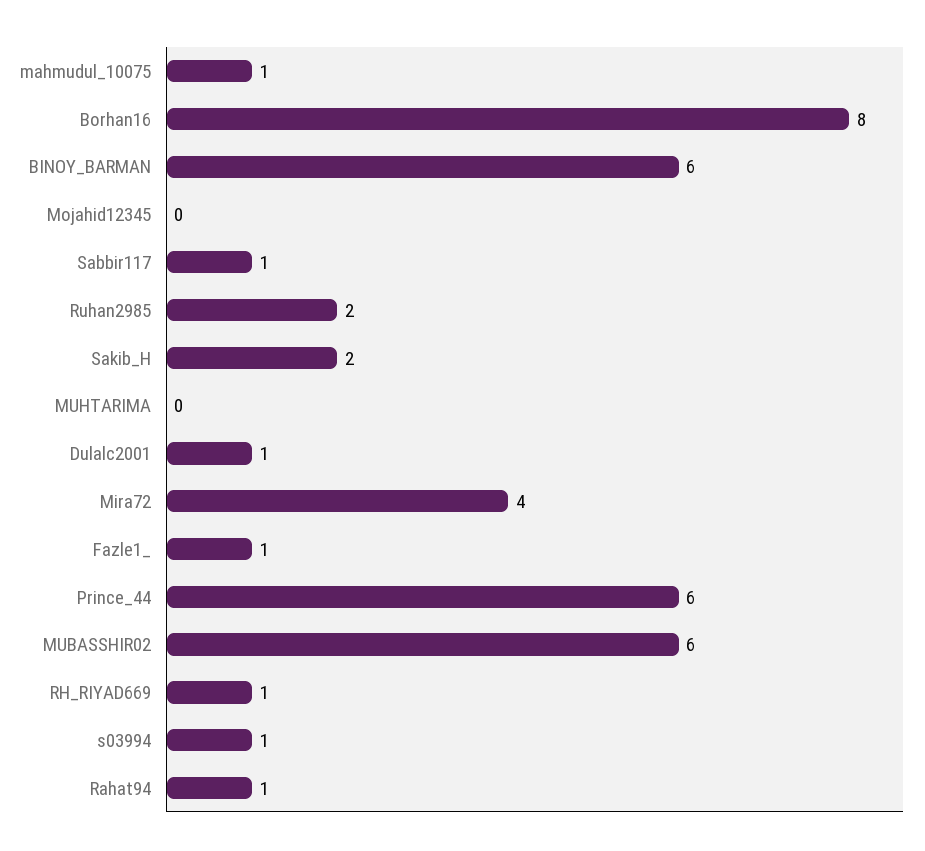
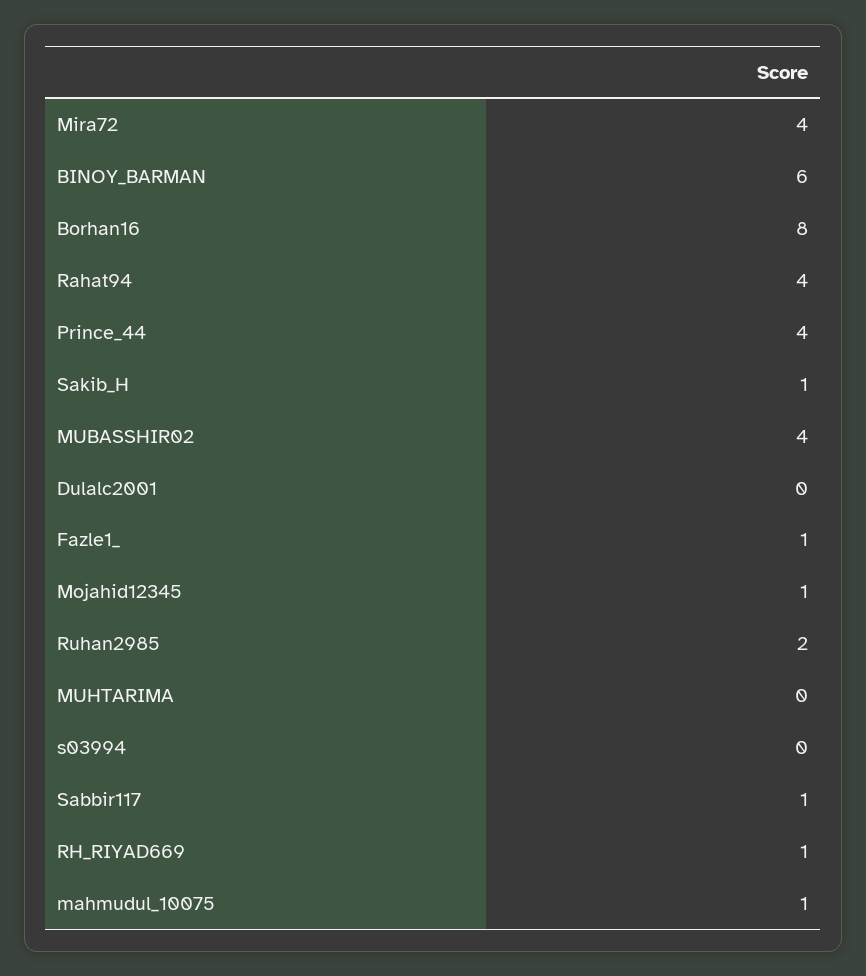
  {
    "mahmudul_10075": 1,
    "Borhan16": 8,
    "BINOY_BARMAN": 6,
-   "Mojahid12345": 0,
+   "Mojahid12345": 1,
    "Sabbir117": 1,
    "Ruhan2985": 2,
-   "Sakib_H": 2,
+   "Sakib_H": 1,
    "MUHTARIMA": 0,
-   "Dulalc2001": 1,
+   "Dulalc2001": 0,
    "Mira72": 4,
    "Fazle1_": 1,
-   "Prince_44": 6,
+   "Prince_44": 4,
-   "MUBASSHIR02": 6,
+   "MUBASSHIR02": 4,
    "RH_RIYAD669": 1,
-   "s03994": 1,
+   "s03994": 0,
-   "Rahat94": 1
+   "Rahat94": 4
  }

